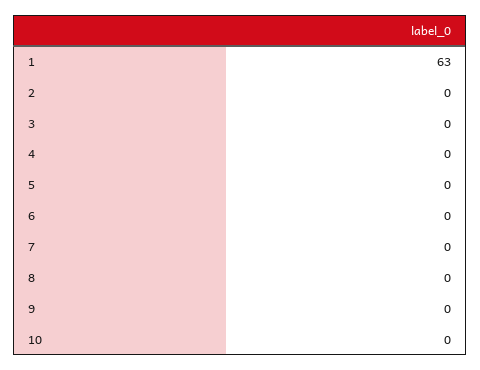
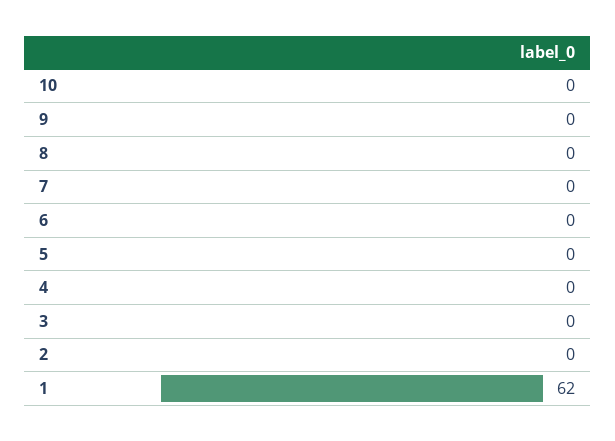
  {
-   "1": 63,
+   "1": 62,
    "2": 0,
    "3": 0,
    "4": 0,
    "5": 0,
    "6": 0,
    "7": 0,
    "8": 0,
    "9": 0,
    "10": 0
  }

